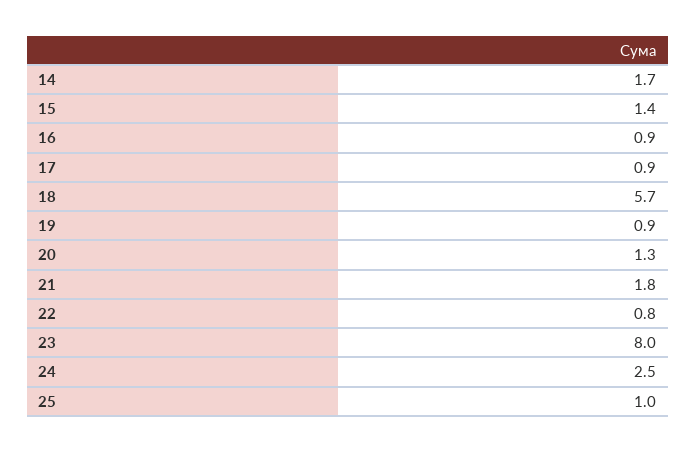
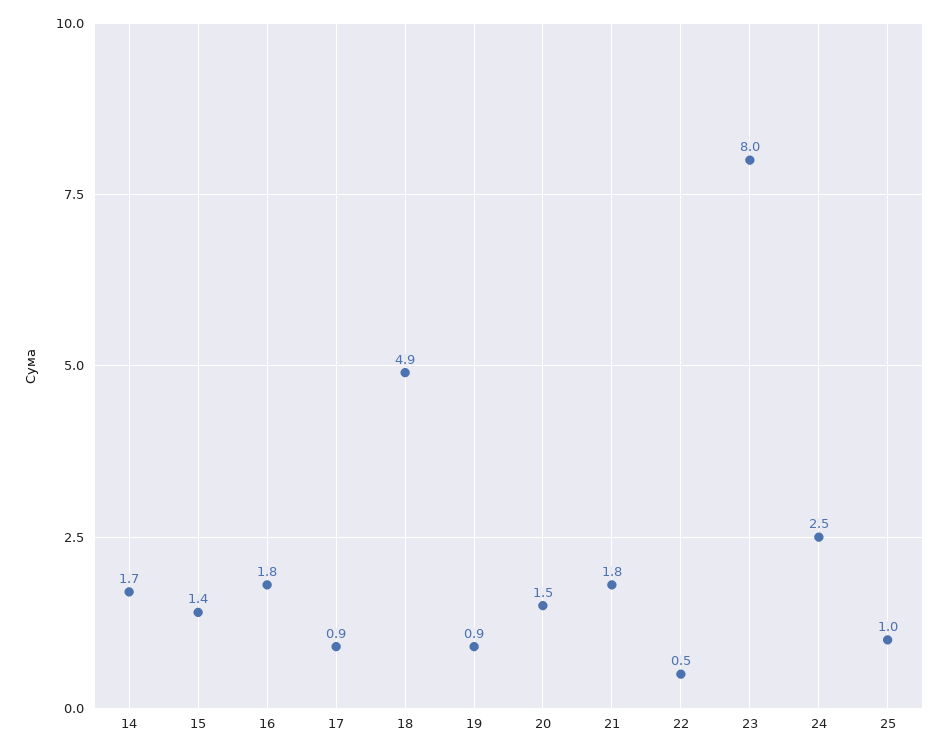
  {
    "14": 1.7,
    "15": 1.4,
-   "16": 0.9,
+   "16": 1.8,
    "17": 0.9,
-   "18": 5.7,
+   "18": 4.9,
    "19": 0.9,
-   "20": 1.3,
+   "20": 1.5,
    "21": 1.8,
-   "22": 0.8,
+   "22": 0.5,
    "23": 8,
    "24": 2.5,
    "25": 1
  }

